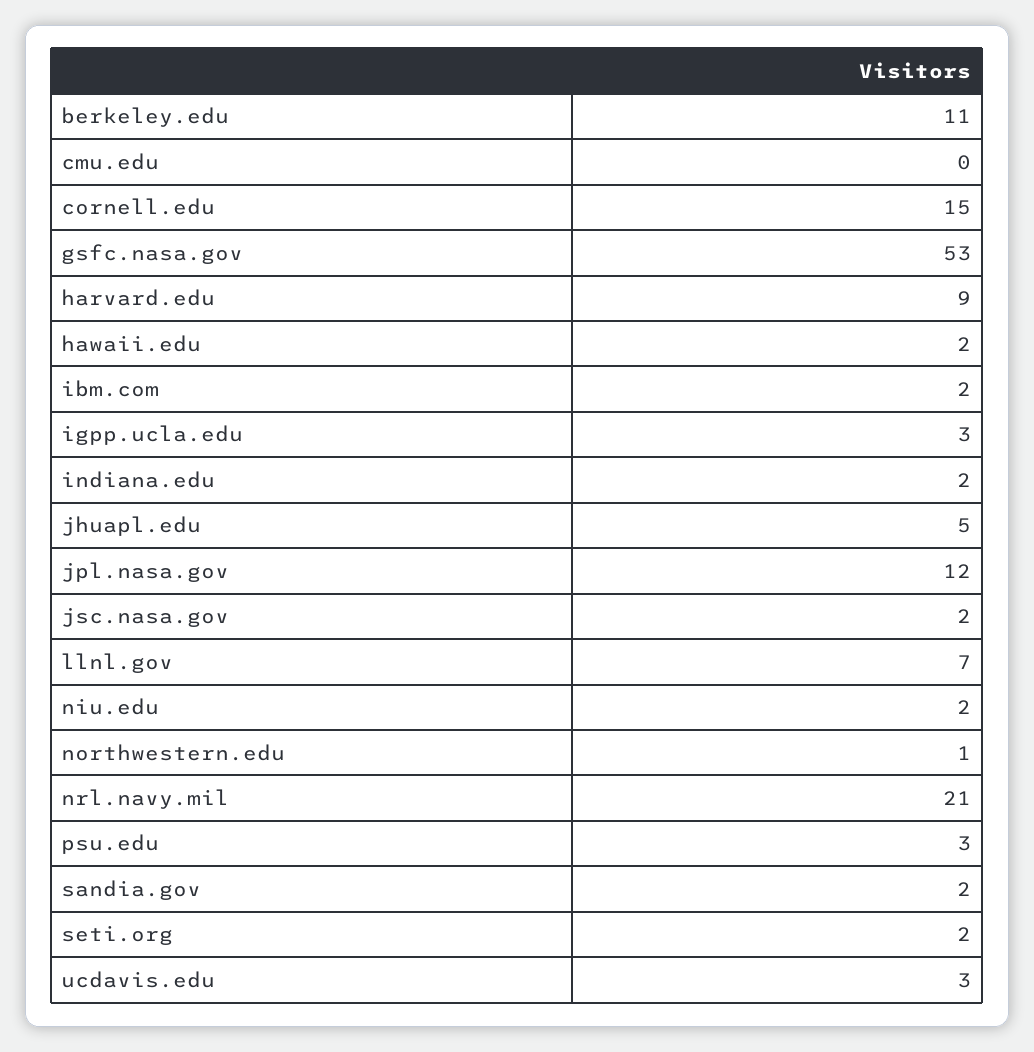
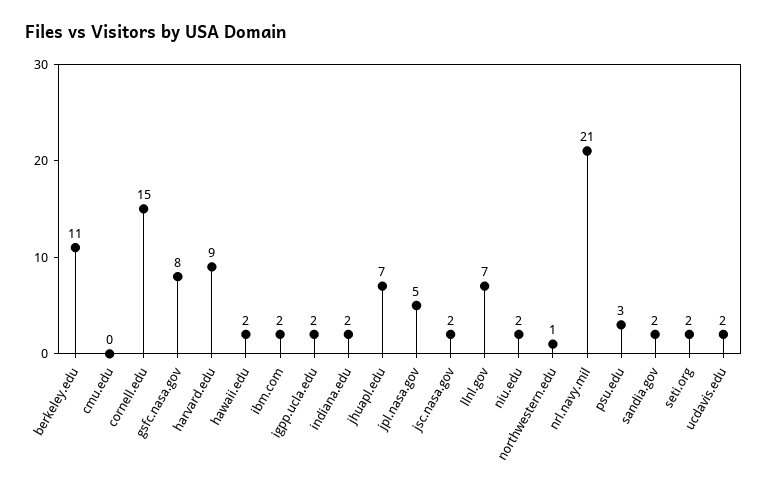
  {
    "berkeley.edu": 11,
    "cmu.edu": 0,
    "cornell.edu": 15,
-   "gsfc.nasa.gov": 53,
+   "gsfc.nasa.gov": 8,
    "harvard.edu": 9,
    "hawaii.edu": 2,
    "ibm.com": 2,
-   "igpp.ucla.edu": 3,
+   "igpp.ucla.edu": 2,
    "indiana.edu": 2,
-   "jhuapl.edu": 5,
+   "jhuapl.edu": 7,
-   "jpl.nasa.gov": 12,
+   "jpl.nasa.gov": 5,
    "jsc.nasa.gov": 2,
    "llnl.gov": 7,
    "niu.edu": 2,
    "northwestern.edu": 1,
    "nrl.navy.mil": 21,
    "psu.edu": 3,
    "sandia.gov": 2,
    "seti.org": 2,
-   "ucdavis.edu": 3
+   "ucdavis.edu": 2
  }

